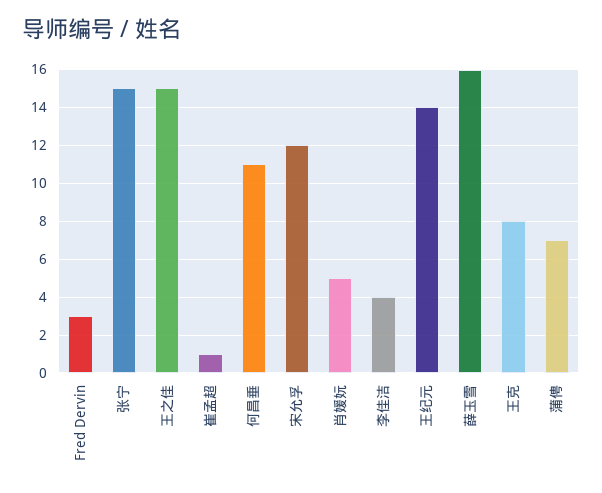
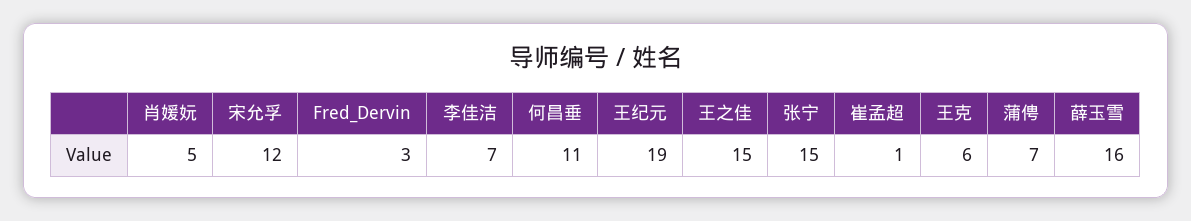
  {
    "Fred Dervin": 3,
    "张宁": 15,
    "王之佳": 15,
    "崔孟超": 1,
    "何昌垂": 11,
    "宋允孚": 12,
    "肖媛妩": 5,
-   "李佳洁": 4,
+   "李佳洁": 7,
-   "王纪元": 14,
+   "王纪元": 19,
    "薛玉雪": 16,
-   "王克": 8,
+   "王克": 6,
    "蒲俜": 7
  }

